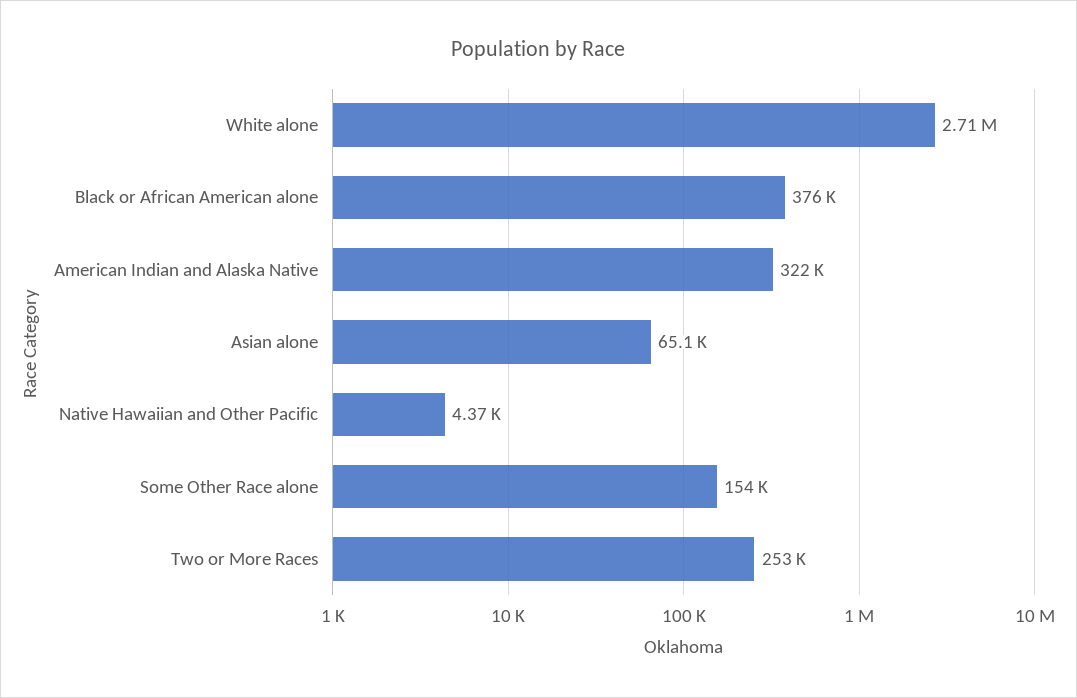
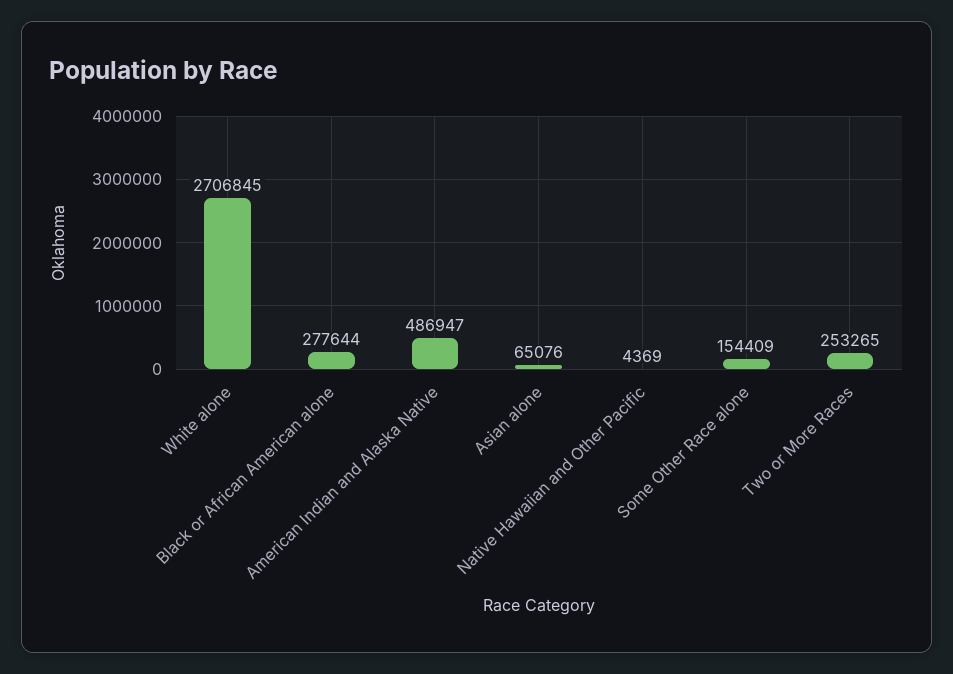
  {
    "White alone": 2706845,
-   "Black or African American alone": 376000,
+   "Black or African American alone": 277644,
-   "American Indian and Alaska Native": 322000,
+   "American Indian and Alaska Native": 486947,
    "Asian alone": 65076,
    "Native Hawaiian and Other Pacific": 4369,
    "Some Other Race alone": 154409,
    "Two or More Races": 253265
  }

